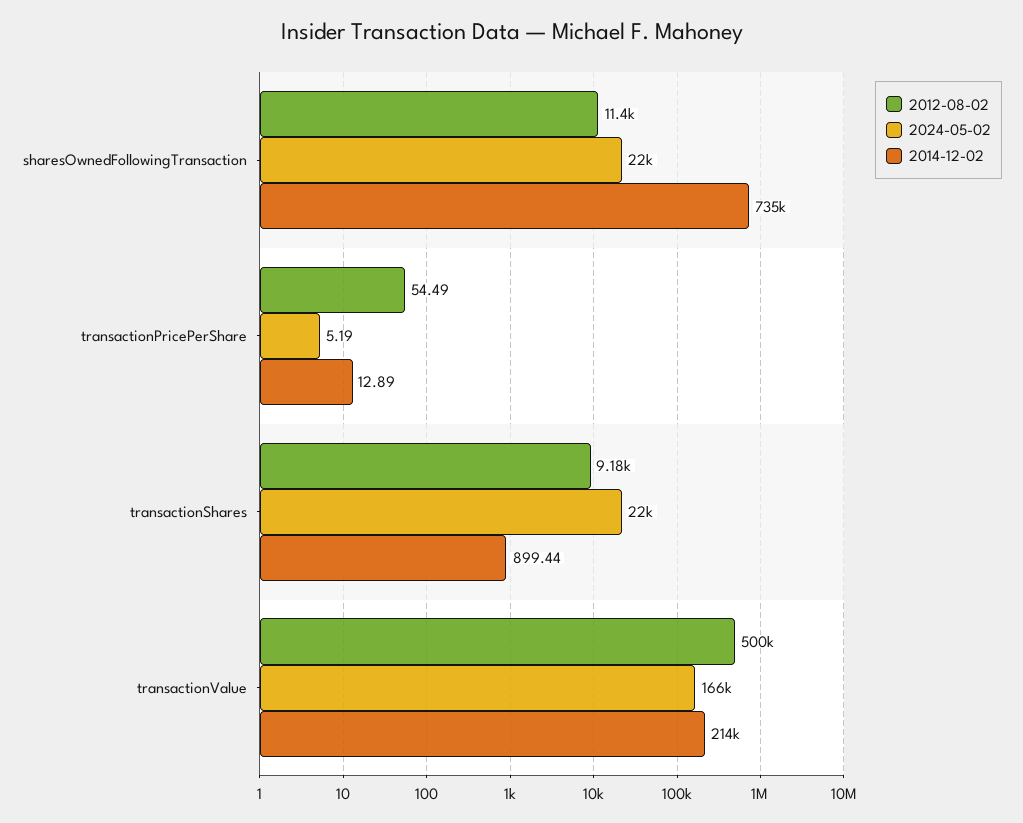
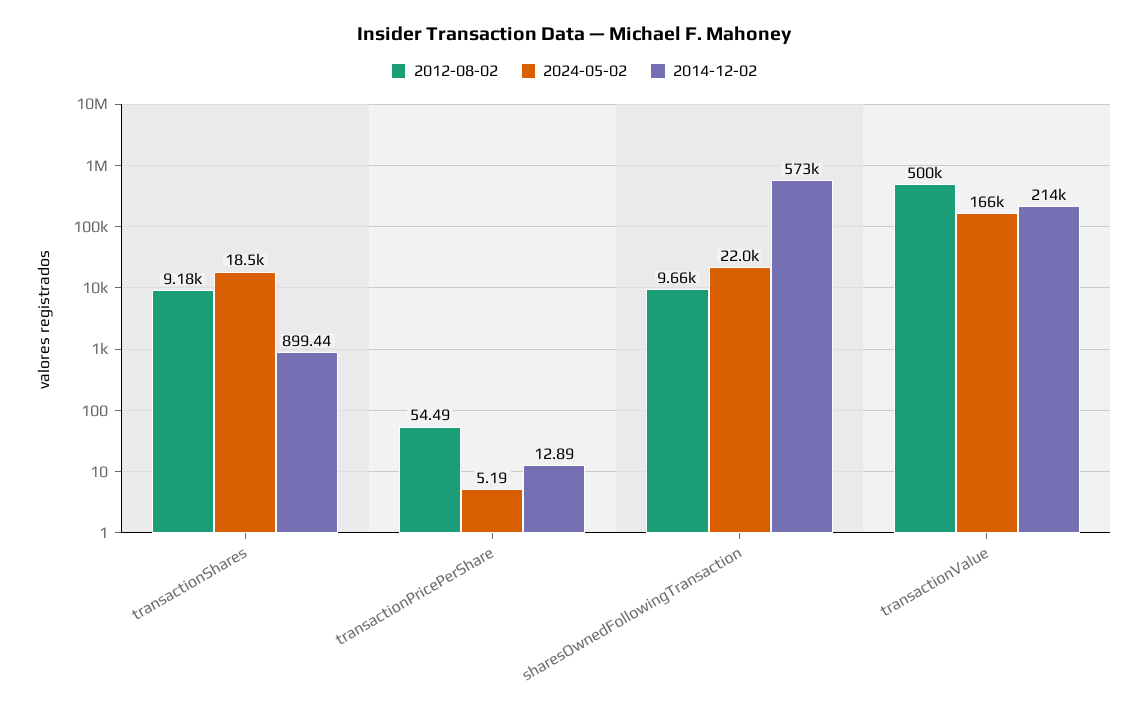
  {
    "2012-08-02": {
-     "sharesOwnedFollowingTransaction": 11400,
+     "sharesOwnedFollowingTransaction": 9660,
      "transactionPricePerShare": 54.49,
      "transactionShares": 9180,
      "transactionValue": 500000
    },
    "2024-05-02": {
      "sharesOwnedFollowingTransaction": 22000,
      "transactionPricePerShare": 5.19,
-     "transactionShares": 22000,
+     "transactionShares": 18500,
      "transactionValue": 166000
    },
    "2014-12-02": {
-     "sharesOwnedFollowingTransaction": 735000,
+     "sharesOwnedFollowingTransaction": 573000,
      "transactionPricePerShare": 12.89,
      "transactionShares": 899.44,
      "transactionValue": 214000
    }
  }

